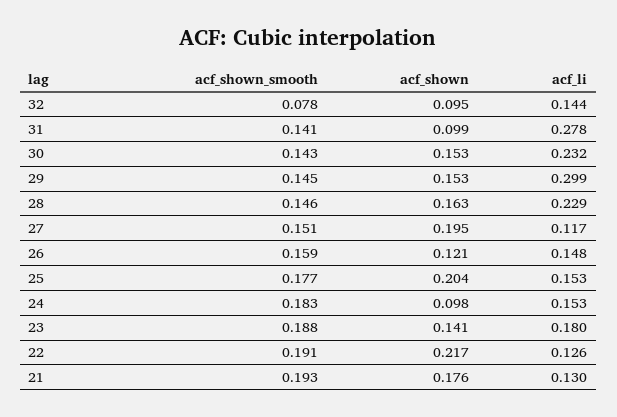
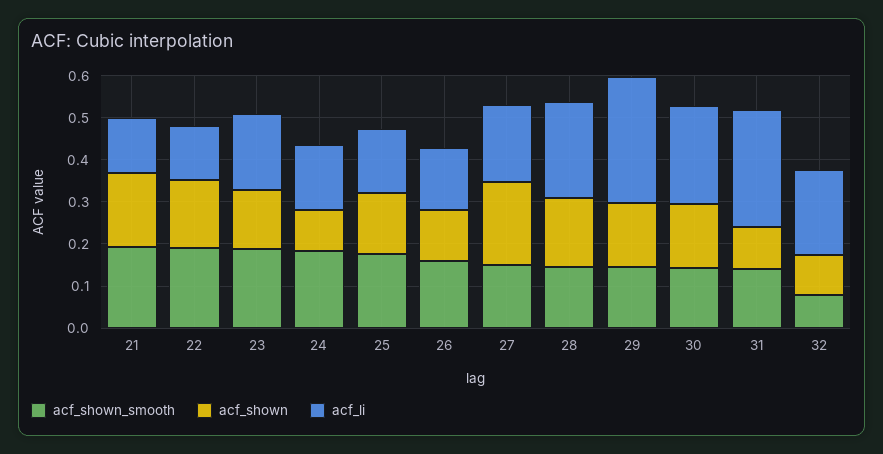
  {
    "acf_shown_smooth": {
      "32": 0.078,
      "31": 0.141,
      "30": 0.143,
      "29": 0.145,
      "28": 0.146,
      "27": 0.151,
      "26": 0.159,
      "25": 0.177,
      "24": 0.183,
      "23": 0.188,
      "22": 0.191,
      "21": 0.193
    },
    "acf_shown": {
      "32": 0.095,
      "31": 0.099,
      "30": 0.153,
      "29": 0.153,
      "28": 0.163,
      "27": 0.195,
      "26": 0.121,
-     "25": 0.204,
+     "25": 0.14,
      "24": 0.098,
      "23": 0.141,
-     "22": 0.217,
+     "22": 0.16,
      "21": 0.176
    },
    "acf_li": {
-     "32": 0.144,
+     "32": 0.2,
      "31": 0.278,
      "30": 0.232,
      "29": 0.299,
      "28": 0.229,
-     "27": 0.117,
+     "27": 0.18,
      "26": 0.148,
      "25": 0.153,
      "24": 0.153,
      "23": 0.18,
      "22": 0.126,
      "21": 0.13
    }
  }

